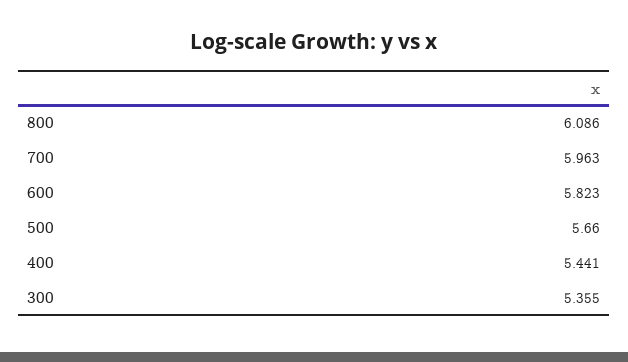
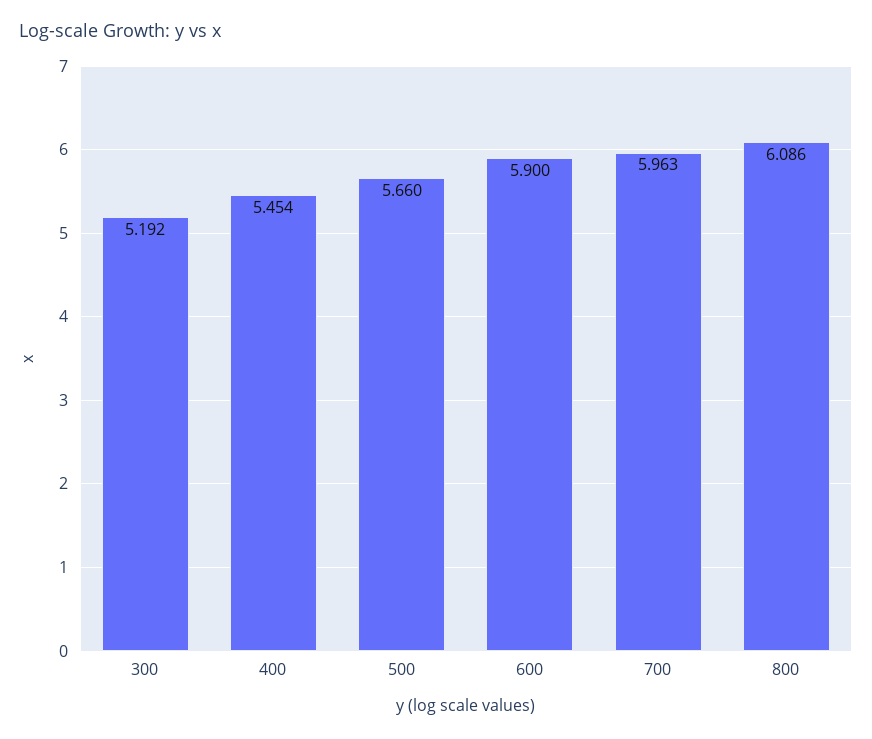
  {
    "800": 6.086,
    "700": 5.963,
-   "600": 5.823,
+   "600": 5.9,
    "500": 5.66,
-   "400": 5.441,
+   "400": 5.454,
-   "300": 5.355
+   "300": 5.192
  }

